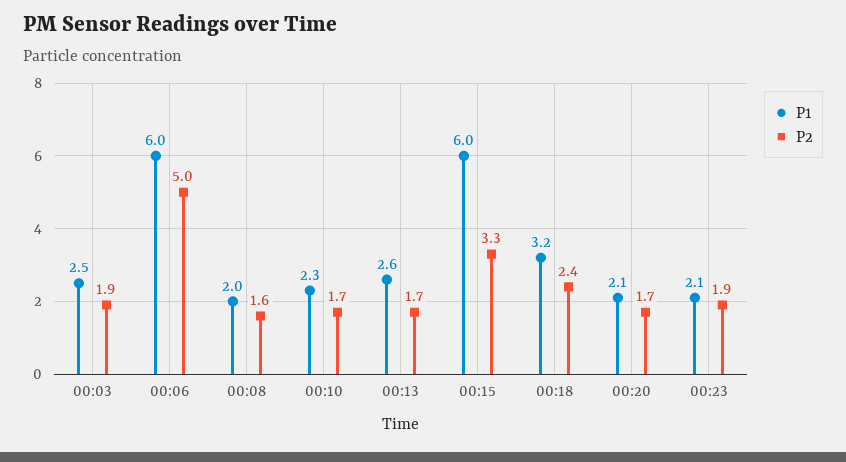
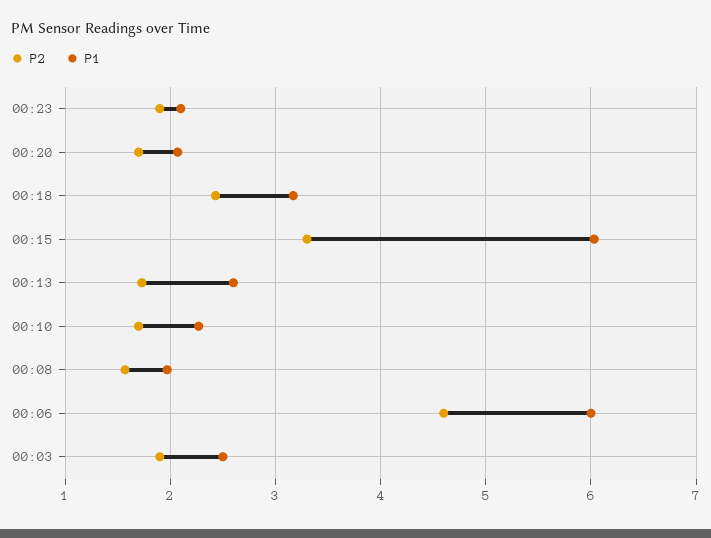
  {
    "P1": {
      "00:03": 2.5,
      "00:06": 6,
      "00:08": 2,
      "00:10": 2.3,
      "00:13": 2.6,
      "00:15": 6,
      "00:18": 3.2,
      "00:20": 2.1,
      "00:23": 2.1
    },
    "P2": {
      "00:03": 1.9,
-     "00:06": 5,
+     "00:06": 4.6,
      "00:08": 1.6,
      "00:10": 1.7,
      "00:13": 1.7,
      "00:15": 3.3,
      "00:18": 2.4,
      "00:20": 1.7,
      "00:23": 1.9
    }
  }

